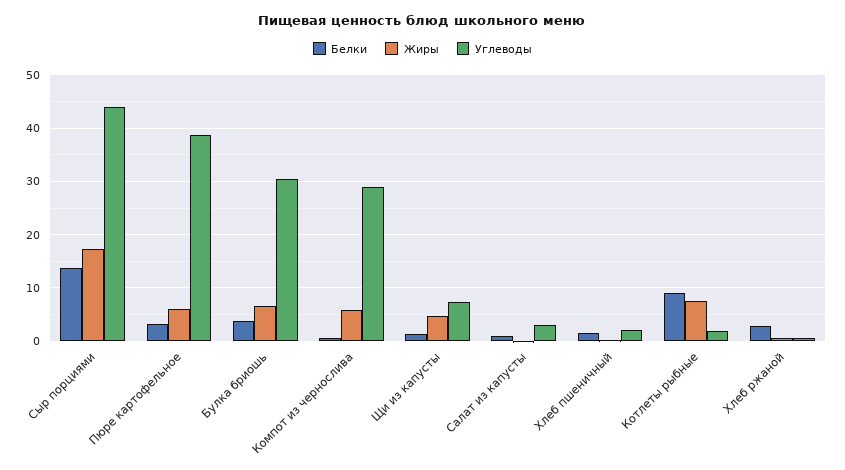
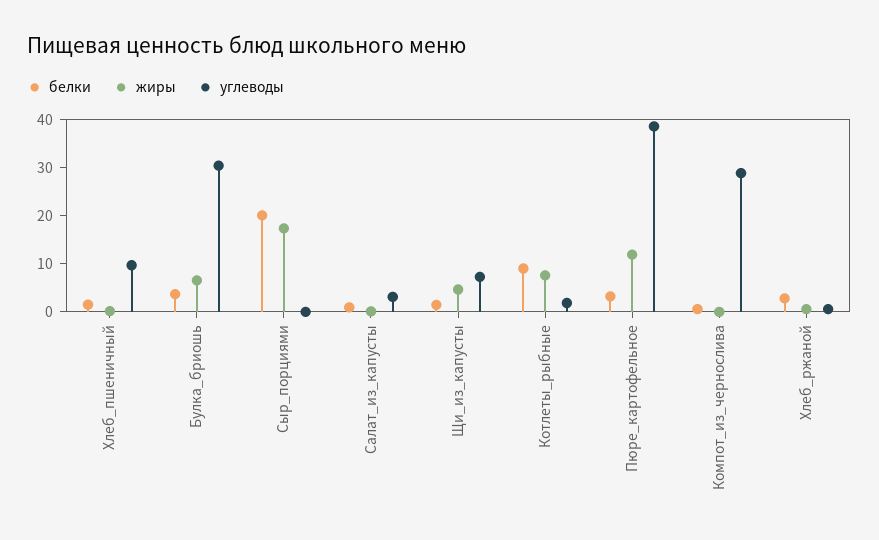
  {
    "Белки": {
-     "Сыр порциями": 14,
+     "Сыр порциями": 20,
      "Пюре картофельное": 4,
      "Булка бриошь": 4,
      "Компот из чернослива": 0,
      "Щи из капусты": 2,
      "Салат из капусты": 0,
      "Хлеб пшеничный": 2,
      "Котлеты рыбные": 10,
      "Хлеб ржаной": 2
    },
    "Жиры": {
      "Сыр порциями": 18,
-     "Пюре картофельное": 6,
+     "Пюре картофельное": 12,
      "Булка бриошь": 6,
-     "Компот из чернослива": 6,
+     "Компот из чернослива": 0,
      "Щи из капусты": 4,
      "Салат из капусты": 0,
      "Хлеб пшеничный": 0,
      "Котлеты рыбные": 8,
      "Хлеб ржаной": 0
    },
    "Углеводы": {
-     "Сыр порциями": 44,
+     "Сыр порциями": 0,
      "Пюре картофельное": 38,
      "Булка бриошь": 30,
      "Компот из чернослива": 28,
      "Щи из капусты": 8,
      "Салат из капусты": 4,
-     "Хлеб пшеничный": 2,
+     "Хлеб пшеничный": 10,
      "Котлеты рыбные": 2,
      "Хлеб ржаной": 0
    }
  }

